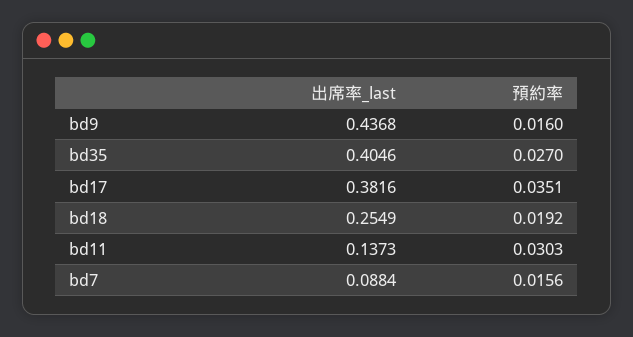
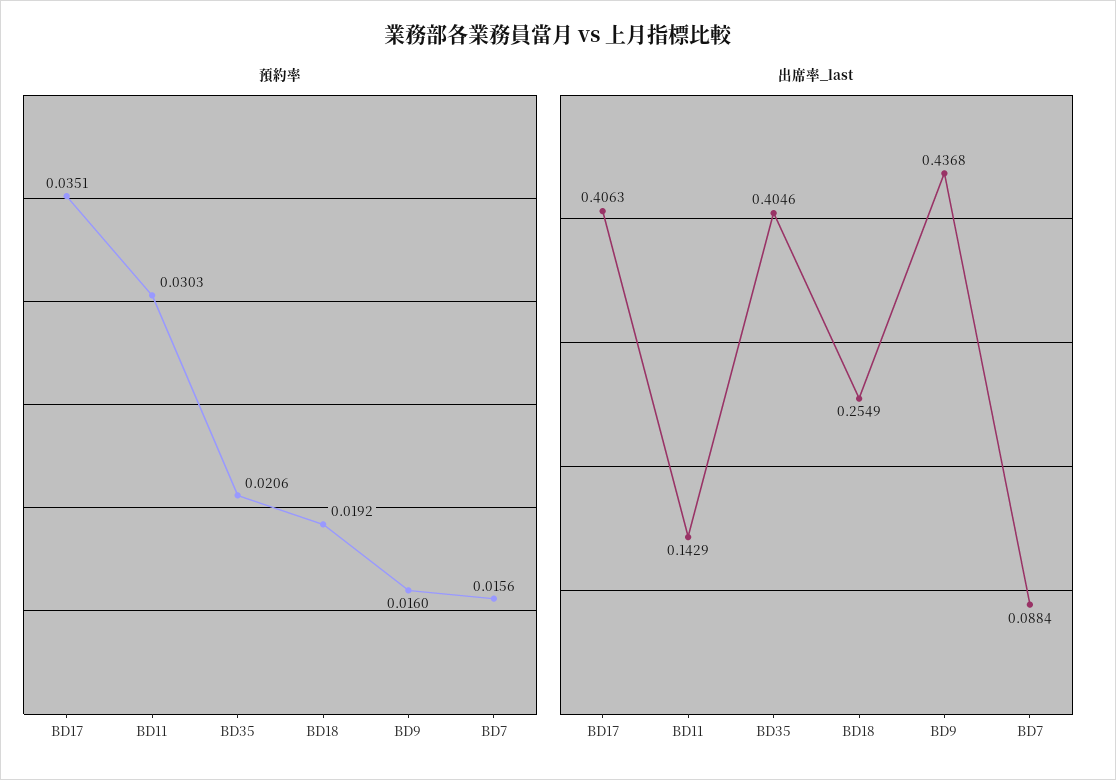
  {
    "出席率_last": {
      "bd9": 0.4368,
      "bd35": 0.4046,
-     "bd17": 0.3816,
+     "bd17": 0.4063,
      "bd18": 0.2549,
-     "bd11": 0.1373,
+     "bd11": 0.1429,
      "bd7": 0.0884
    },
    "預約率": {
      "bd9": 0.016,
-     "bd35": 0.027,
+     "bd35": 0.0206,
      "bd17": 0.0351,
      "bd18": 0.0192,
      "bd11": 0.0303,
      "bd7": 0.0156
    }
  }

